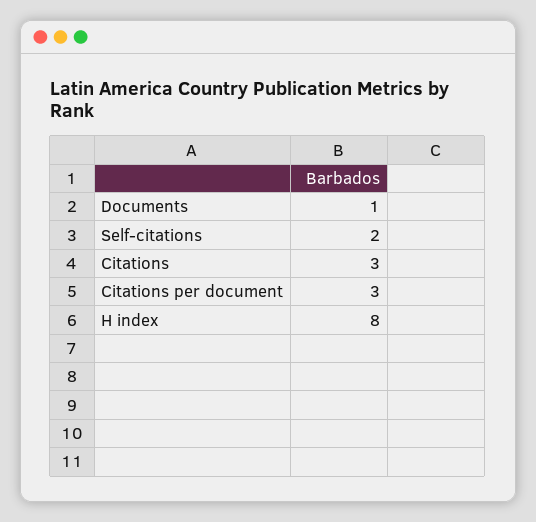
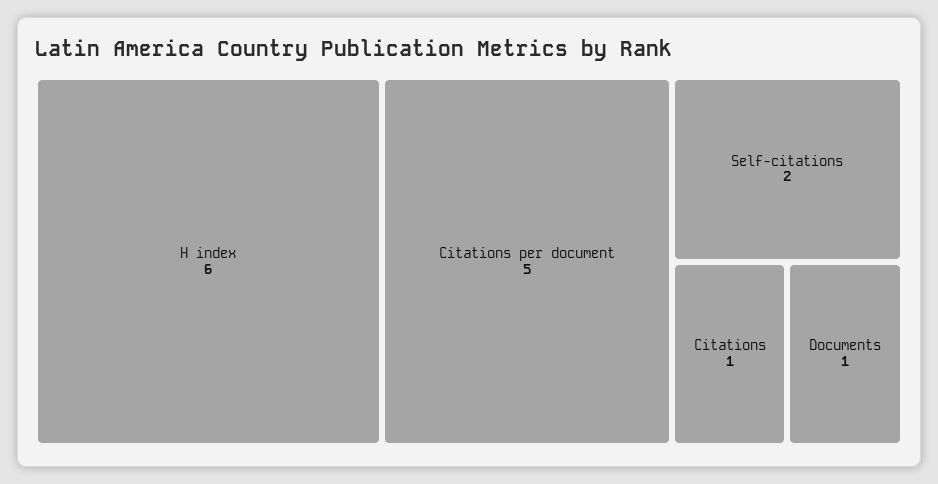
  {
    "Documents": 1,
    "Self-citations": 2,
-   "Citations": 3,
+   "Citations": 1,
-   "Citations per document": 3,
+   "Citations per document": 5,
-   "H index": 8
+   "H index": 6
  }

